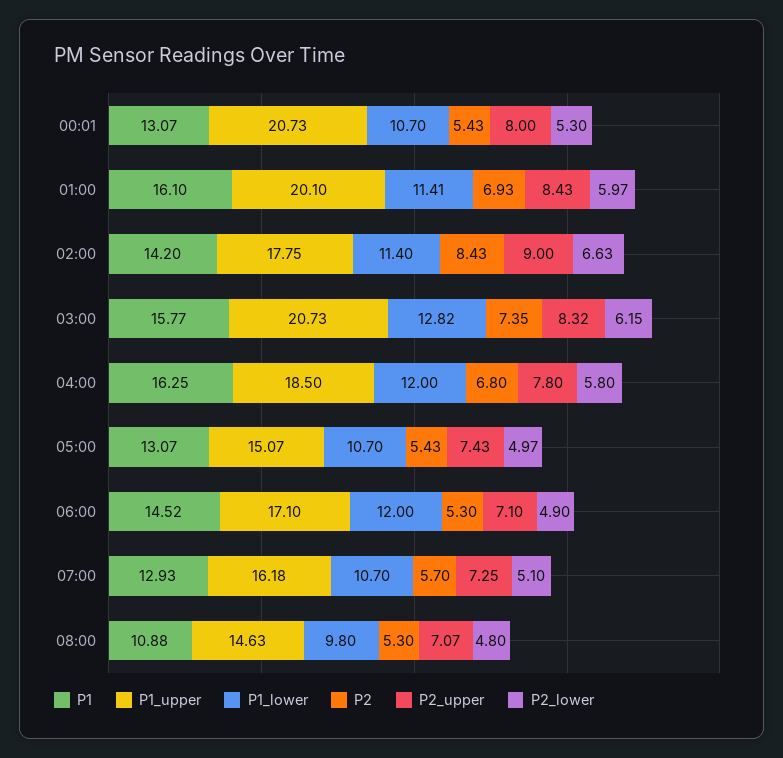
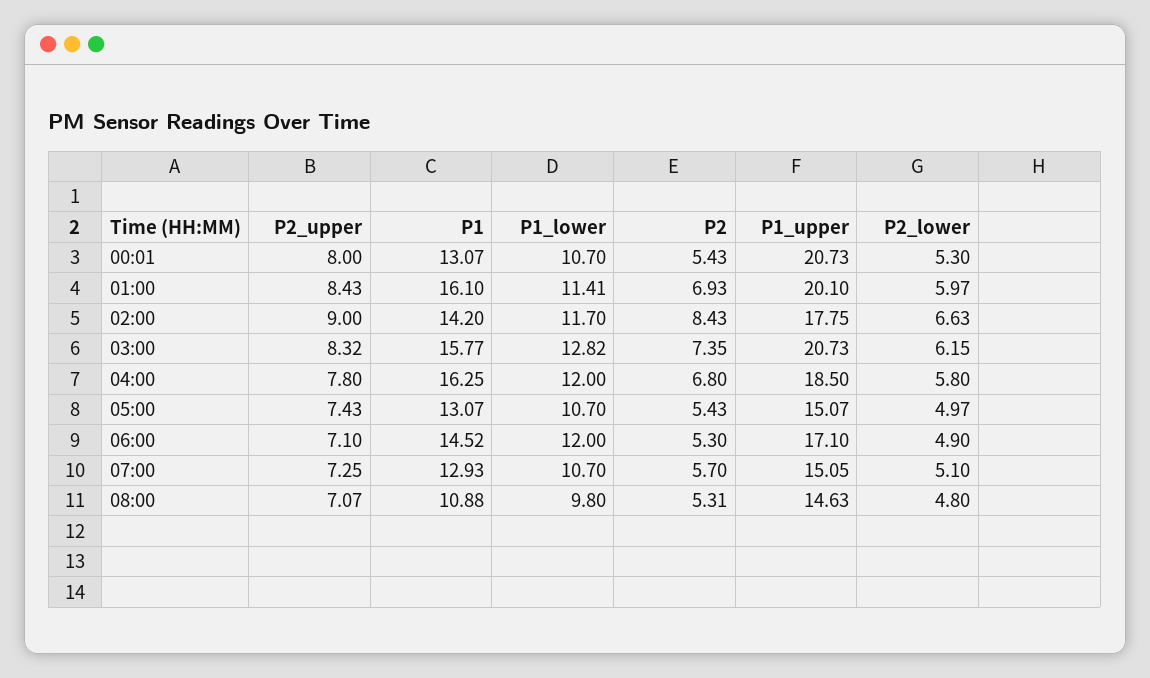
  {
    "P1": {
      "00:01": 13.07,
      "01:00": 16.1,
      "02:00": 14.2,
      "03:00": 15.77,
      "04:00": 16.25,
      "05:00": 13.07,
      "06:00": 14.52,
      "07:00": 12.93,
      "08:00": 10.88
    },
    "P1_upper": {
      "00:01": 20.73,
      "01:00": 20.1,
      "02:00": 17.75,
      "03:00": 20.73,
      "04:00": 18.5,
      "05:00": 15.07,
      "06:00": 17.1,
-     "07:00": 16.18,
+     "07:00": 15.05,
      "08:00": 14.63
    },
    "P1_lower": {
      "00:01": 10.7,
      "01:00": 11.41,
-     "02:00": 11.4,
+     "02:00": 11.7,
      "03:00": 12.82,
      "04:00": 12,
      "05:00": 10.7,
      "06:00": 12,
      "07:00": 10.7,
      "08:00": 9.8
    },
    "P2": {
      "00:01": 5.43,
      "01:00": 6.93,
      "02:00": 8.43,
      "03:00": 7.35,
      "04:00": 6.8,
      "05:00": 5.43,
      "06:00": 5.3,
      "07:00": 5.7,
-     "08:00": 5.3
+     "08:00": 5.31
    },
    "P2_upper": {
      "00:01": 8,
      "01:00": 8.43,
      "02:00": 9,
      "03:00": 8.32,
      "04:00": 7.8,
      "05:00": 7.43,
      "06:00": 7.1,
      "07:00": 7.25,
      "08:00": 7.07
    },
    "P2_lower": {
      "00:01": 5.3,
      "01:00": 5.97,
      "02:00": 6.63,
      "03:00": 6.15,
      "04:00": 5.8,
      "05:00": 4.97,
      "06:00": 4.9,
      "07:00": 5.1,
      "08:00": 4.8
    }
  }

